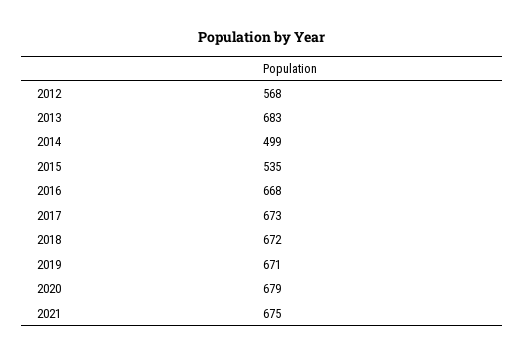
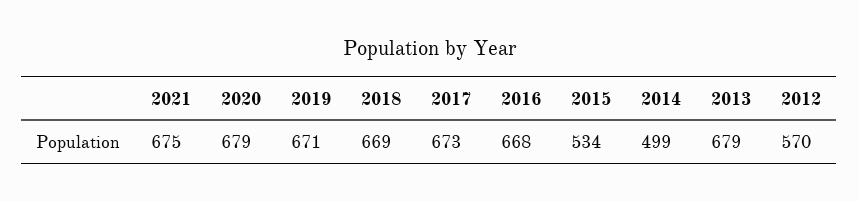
  {
-   "2012": 568,
+   "2012": 570,
-   "2013": 683,
+   "2013": 679,
    "2014": 499,
-   "2015": 535,
+   "2015": 534,
    "2016": 668,
    "2017": 673,
-   "2018": 672,
+   "2018": 669,
    "2019": 671,
    "2020": 679,
    "2021": 675
  }

